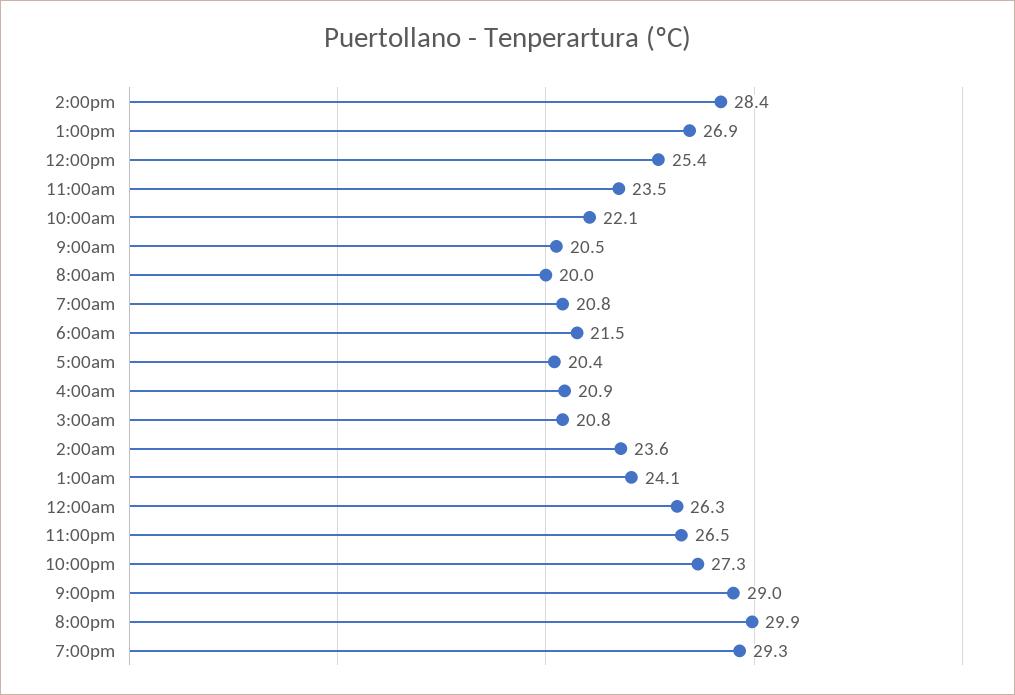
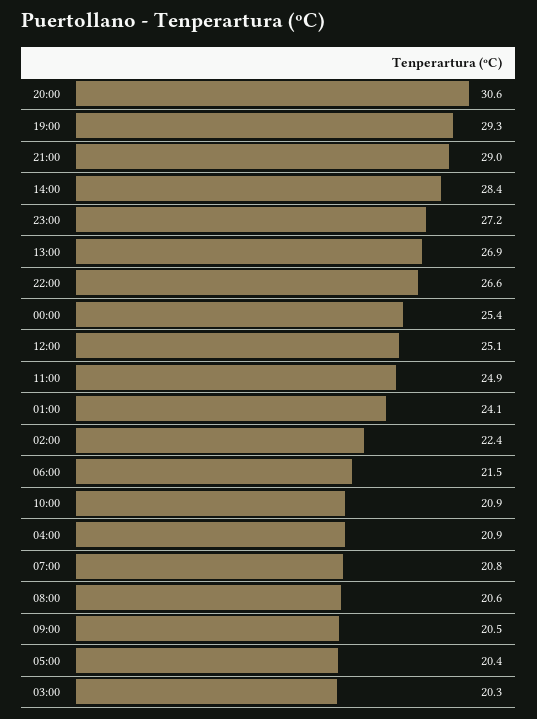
  {
    "2:00pm": 28.4,
    "1:00pm": 26.9,
-   "12:00pm": 25.4,
+   "12:00pm": 25.1,
-   "11:00am": 23.5,
+   "11:00am": 24.9,
-   "10:00am": 22.1,
+   "10:00am": 20.9,
    "9:00am": 20.5,
-   "8:00am": 20,
+   "8:00am": 20.6,
    "7:00am": 20.8,
    "6:00am": 21.5,
    "5:00am": 20.4,
    "4:00am": 20.9,
-   "3:00am": 20.8,
+   "3:00am": 20.3,
-   "2:00am": 23.6,
+   "2:00am": 22.4,
    "1:00am": 24.1,
-   "12:00am": 26.3,
+   "12:00am": 25.4,
-   "11:00pm": 26.5,
+   "11:00pm": 27.2,
-   "10:00pm": 27.3,
+   "10:00pm": 26.6,
    "9:00pm": 29,
-   "8:00pm": 29.9,
+   "8:00pm": 30.6,
    "7:00pm": 29.3
  }

